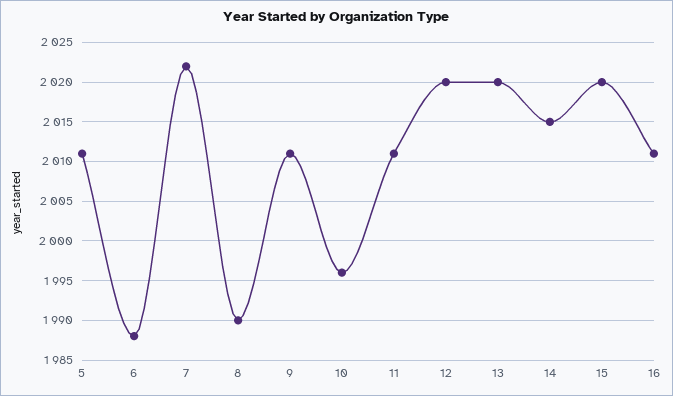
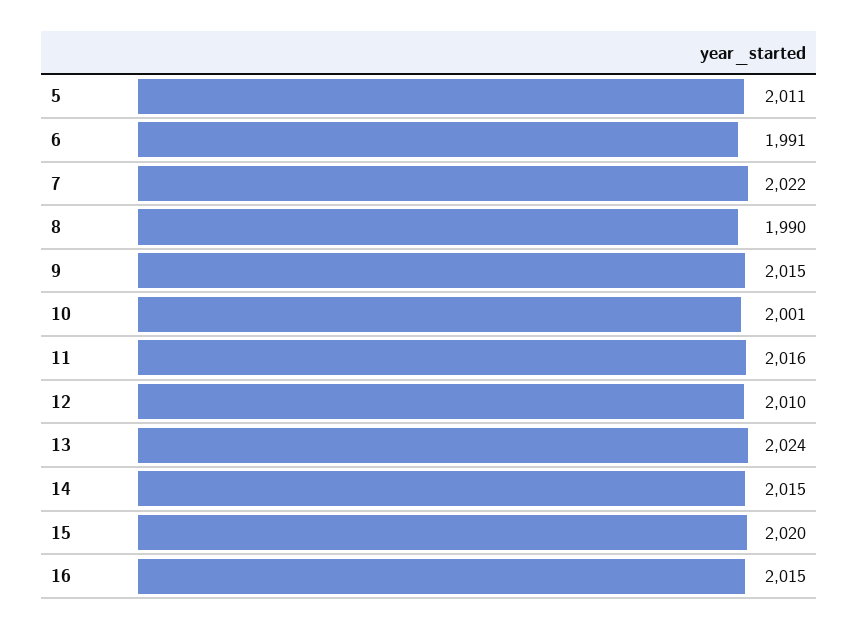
  {
    "5": 2011,
-   "6": 1988,
+   "6": 1991,
    "7": 2022,
    "8": 1990,
-   "9": 2011,
+   "9": 2015,
-   "10": 1996,
+   "10": 2001,
-   "11": 2011,
+   "11": 2016,
-   "12": 2020,
+   "12": 2010,
-   "13": 2020,
+   "13": 2024,
    "14": 2015,
    "15": 2020,
-   "16": 2011
+   "16": 2015
  }

